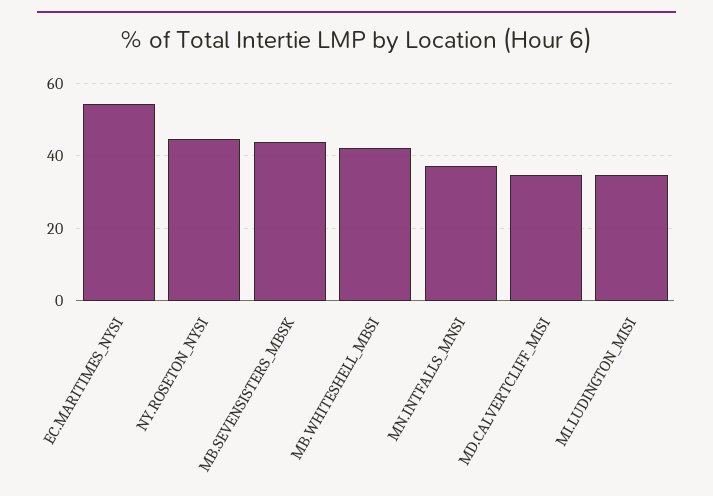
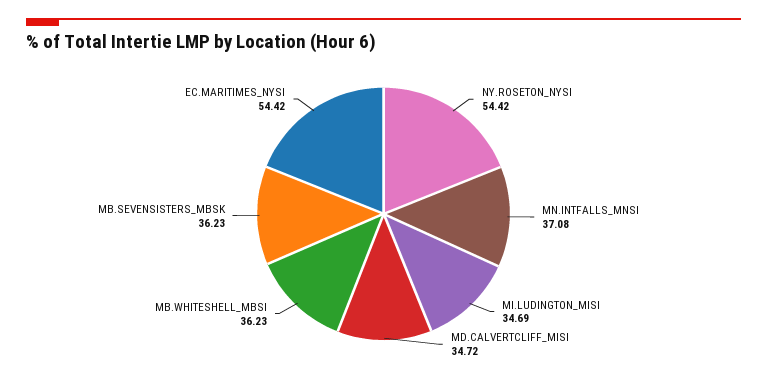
  {
    "EC.MARITIMES_NYSI": 54.42,
-   "NY.ROSETON_NYSI": 44,
+   "NY.ROSETON_NYSI": 54.42,
-   "MB.SEVENSISTERS_MBSK": 44,
+   "MB.SEVENSISTERS_MBSK": 36.23,
-   "MB.WHITESHELL_MBSI": 42,
+   "MB.WHITESHELL_MBSI": 36.23,
    "MN.INTFALLS_MNSI": 37.08,
    "MD.CALVERTCLIFF_MISI": 34.72,
    "MI.LUDINGTON_MISI": 34.69
  }

